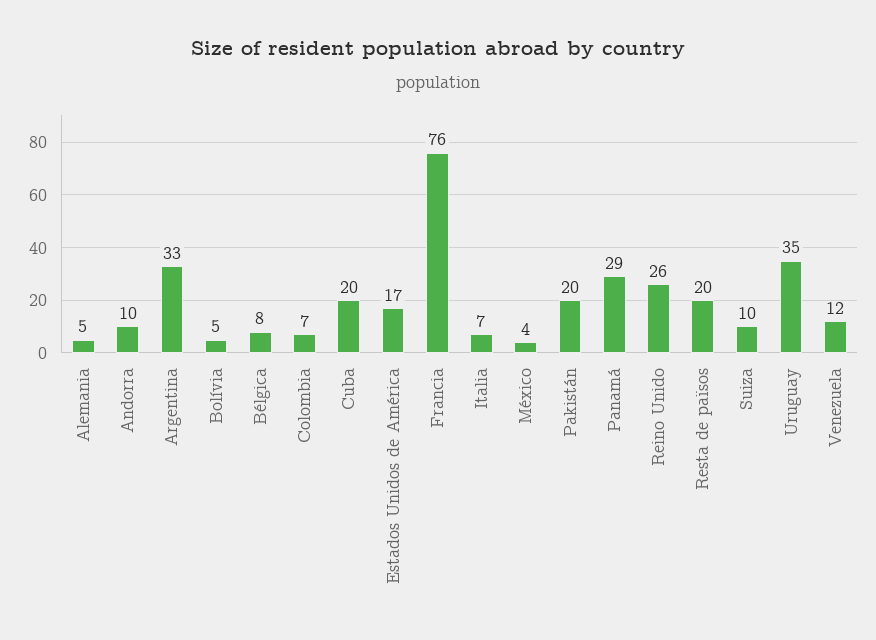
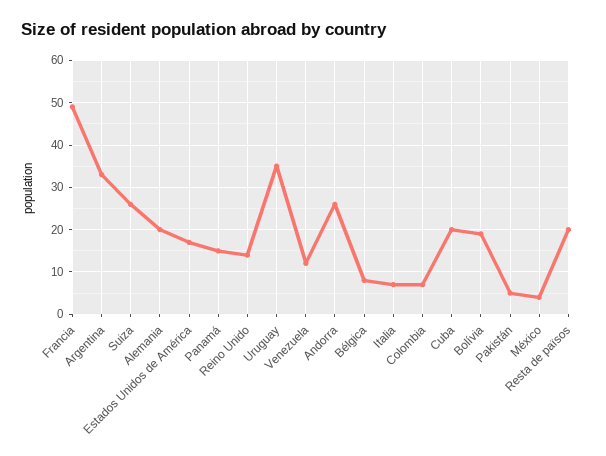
  {
-   "Alemania": 5,
+   "Alemania": 20,
-   "Andorra": 10,
+   "Andorra": 25,
    "Argentina": 33,
-   "Bolívia": 5,
+   "Bolívia": 20,
    "Bélgica": 8,
    "Colombia": 7,
    "Cuba": 20,
    "Estados Unidos de América": 17,
-   "Francia": 76,
+   "Francia": 50,
    "Italia": 7,
    "México": 4,
-   "Pakistán": 20,
+   "Pakistán": 5,
-   "Panamá": 29,
+   "Panamá": 15,
-   "Reino Unido": 26,
+   "Reino Unido": 15,
    "Resta de països": 20,
-   "Suiza": 10,
+   "Suiza": 25,
    "Uruguay": 35,
    "Venezuela": 12
  }

